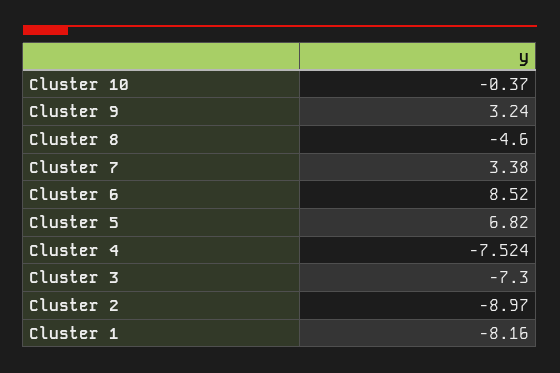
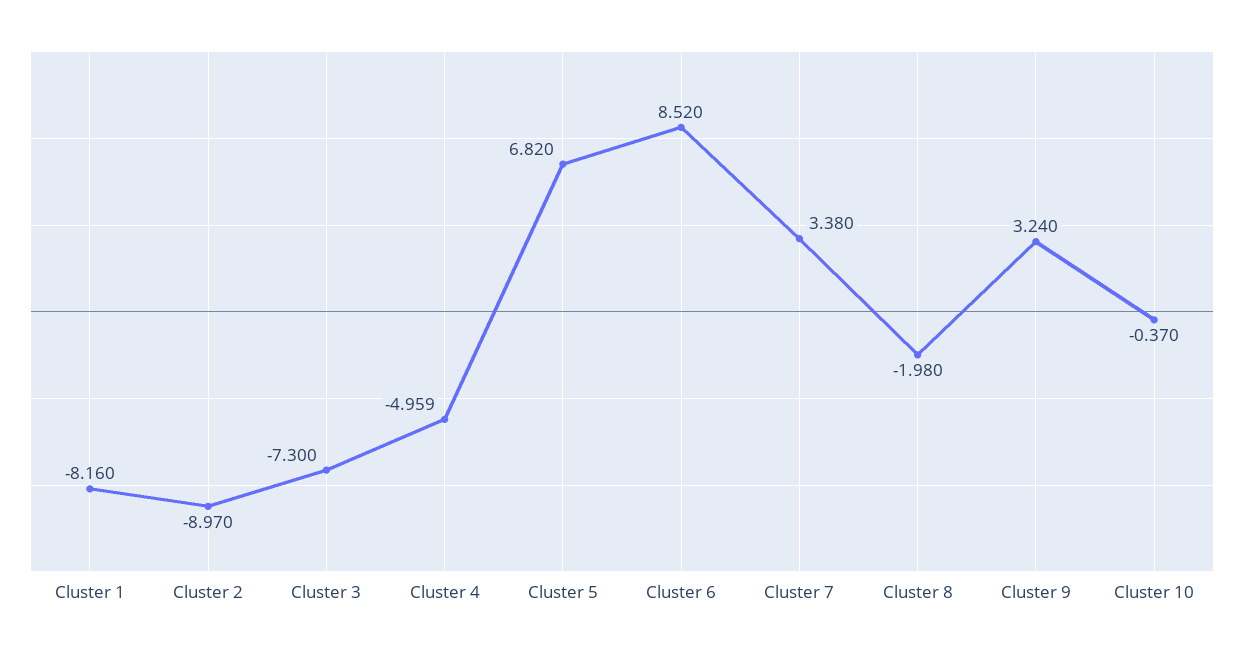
  {
    "Cluster 10": -0.37,
    "Cluster 9": 3.24,
-   "Cluster 8": -4.6,
+   "Cluster 8": -1.98,
    "Cluster 7": 3.38,
    "Cluster 6": 8.52,
    "Cluster 5": 6.82,
-   "Cluster 4": -7.524,
+   "Cluster 4": -4.959,
    "Cluster 3": -7.3,
    "Cluster 2": -8.97,
    "Cluster 1": -8.16
  }

